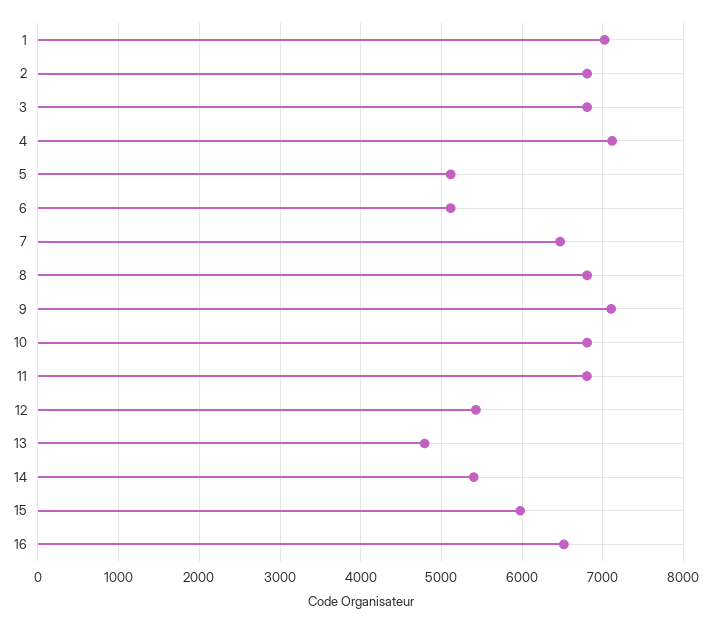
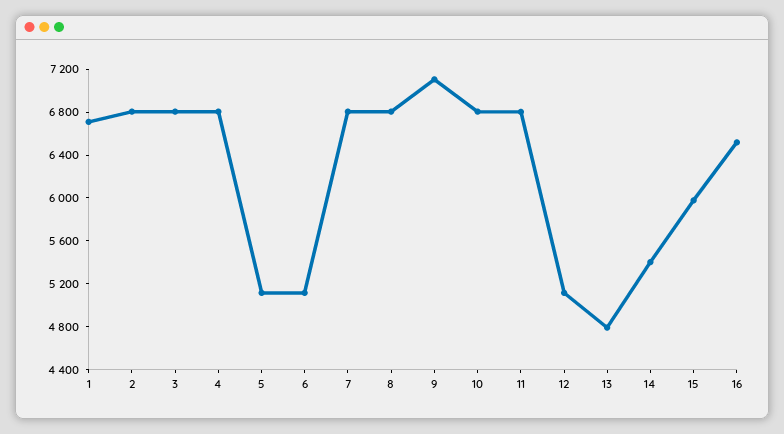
  {
-   "1": 7000,
+   "1": 6700,
    "2": 6800,
    "3": 6800,
-   "4": 7100,
+   "4": 6800,
    "5": 5100,
    "6": 5100,
-   "7": 6500,
+   "7": 6800,
    "8": 6800,
    "9": 7100,
    "10": 6800,
    "11": 6800,
-   "12": 5400,
+   "12": 5100,
    "13": 4800,
    "14": 5400,
    "15": 6000,
    "16": 6500
  }

